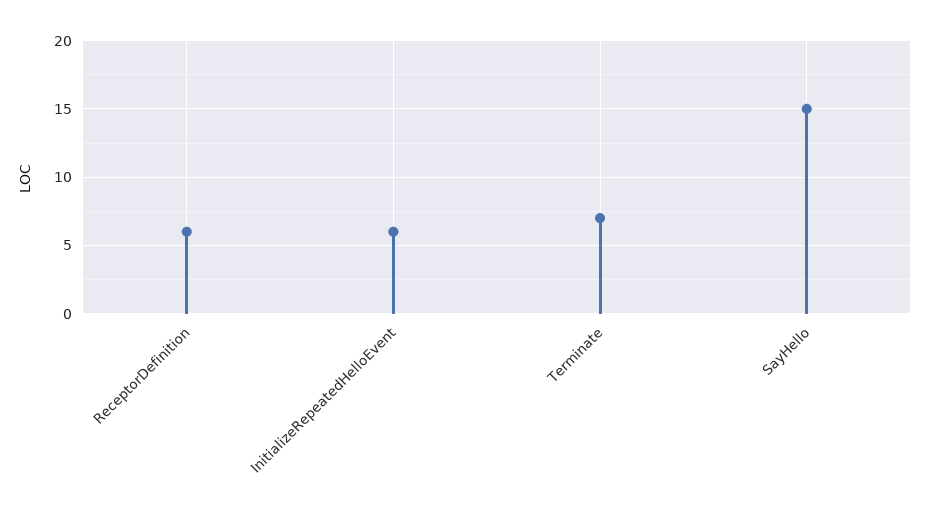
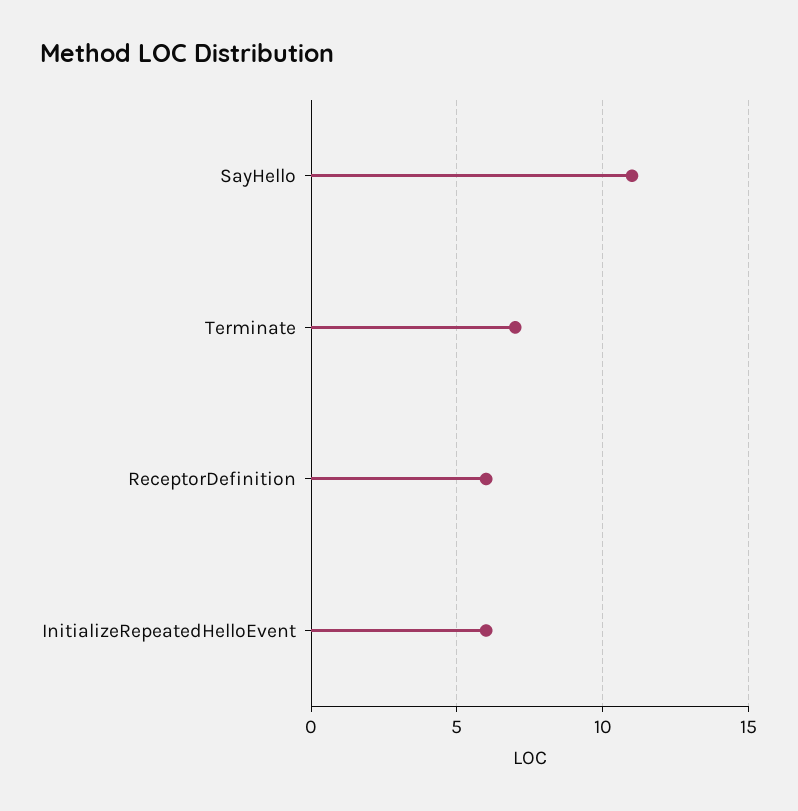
  {
    "ReceptorDefinition": 6,
    "InitializeRepeatedHelloEvent": 6,
    "Terminate": 7,
-   "SayHello": 15
+   "SayHello": 11
  }

